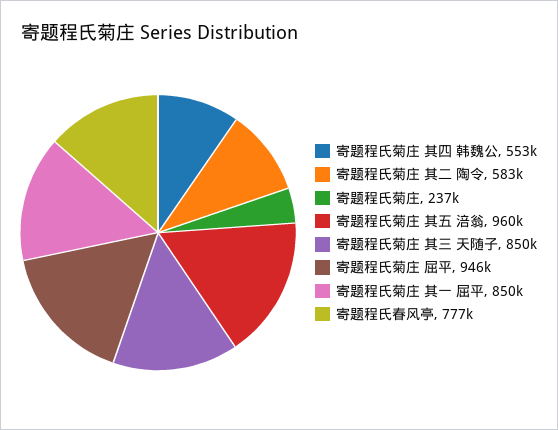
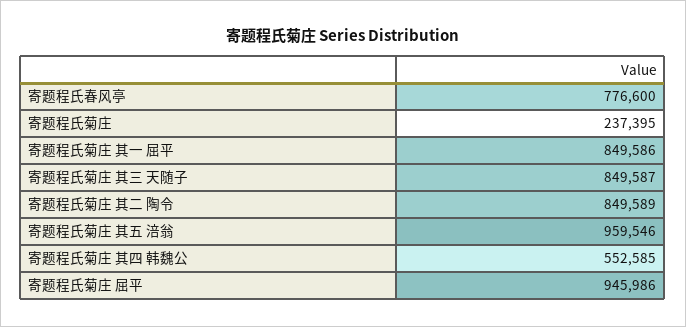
  {
    "寄题程氏菊庄 其四 韩魏公": 552585,
-   "寄题程氏菊庄 其二 陶令": 583000,
+   "寄题程氏菊庄 其二 陶令": 849589,
    "寄题程氏菊庄": 237395,
    "寄题程氏菊庄 其五 涪翁": 959546,
    "寄题程氏菊庄 其三 天随子": 849587,
    "寄题程氏菊庄 屈平": 945986,
    "寄题程氏菊庄 其一 屈平": 849586,
    "寄题程氏春风亭": 776600
  }

